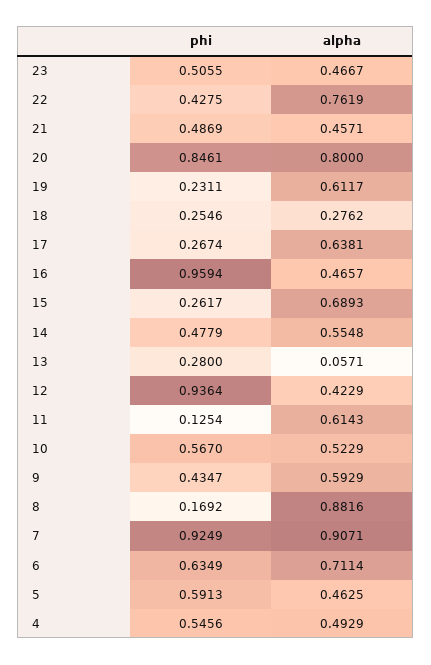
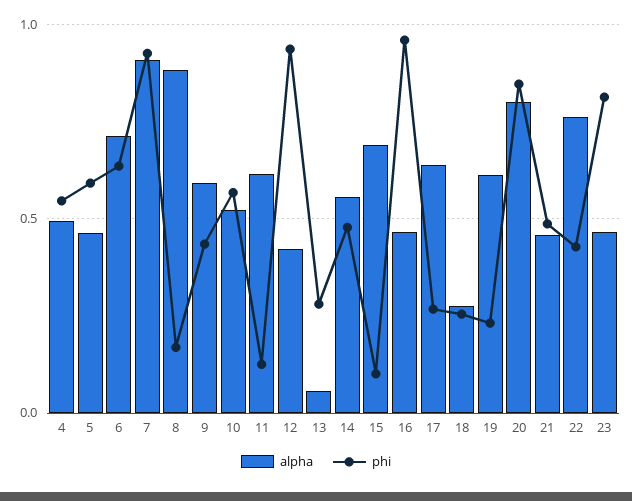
  {
    "phi": {
-     "23": 0.5055,
+     "23": 0.8,
      "22": 0.4275,
      "21": 0.4869,
      "20": 0.8461,
      "19": 0.2311,
      "18": 0.2546,
      "17": 0.2674,
      "16": 0.9594,
-     "15": 0.2617,
+     "15": 0.1,
      "14": 0.4779,
      "13": 0.28,
      "12": 0.9364,
      "11": 0.1254,
      "10": 0.567,
      "9": 0.4347,
      "8": 0.1692,
      "7": 0.9249,
      "6": 0.6349,
      "5": 0.5913,
      "4": 0.5456
    },
    "alpha": {
      "23": 0.4667,
      "22": 0.7619,
      "21": 0.4571,
      "20": 0.8,
      "19": 0.6117,
      "18": 0.2762,
      "17": 0.6381,
      "16": 0.4657,
      "15": 0.6893,
      "14": 0.5548,
      "13": 0.0571,
      "12": 0.4229,
      "11": 0.6143,
      "10": 0.5229,
      "9": 0.5929,
      "8": 0.8816,
      "7": 0.9071,
      "6": 0.7114,
      "5": 0.4625,
      "4": 0.4929
    }
  }

